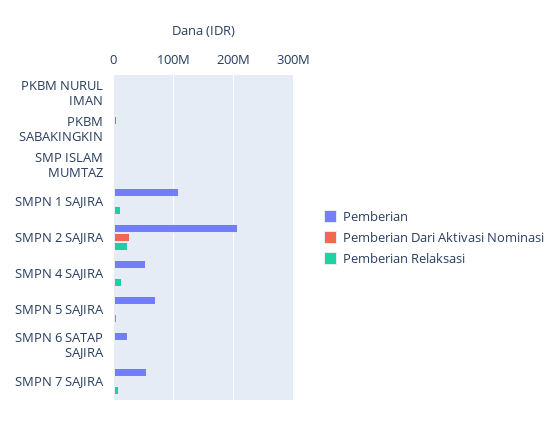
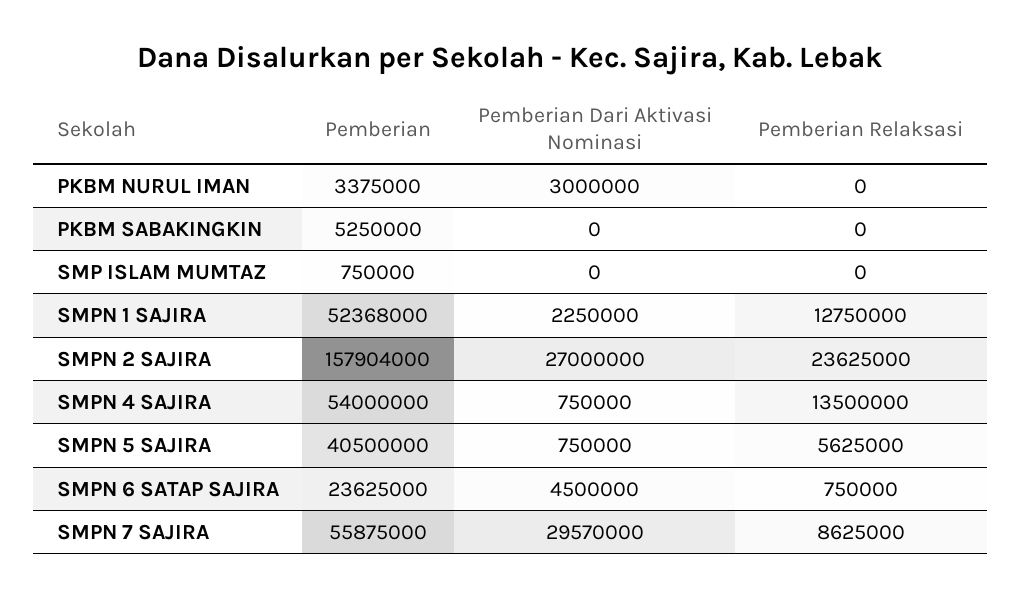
  {
    "Pemberian": {
      "PKBM NURUL IMAN": 3375000,
      "PKBM SABAKINGKIN": 5250000,
      "SMP ISLAM MUMTAZ": 750000,
-     "SMPN 1 SAJIRA": 110000000,
+     "SMPN 1 SAJIRA": 52368000,
-     "SMPN 2 SAJIRA": 210000000,
+     "SMPN 2 SAJIRA": 157904000,
      "SMPN 4 SAJIRA": 54000000,
-     "SMPN 5 SAJIRA": 70000000,
+     "SMPN 5 SAJIRA": 40500000,
      "SMPN 6 SATAP SAJIRA": 23625000,
      "SMPN 7 SAJIRA": 55875000
    },
    "Pemberian Dari Aktivasi Nominasi": {
      "PKBM NURUL IMAN": 3000000,
      "PKBM SABAKINGKIN": 0,
      "SMP ISLAM MUMTAZ": 0,
      "SMPN 1 SAJIRA": 2250000,
      "SMPN 2 SAJIRA": 27000000,
      "SMPN 4 SAJIRA": 750000,
      "SMPN 5 SAJIRA": 750000,
      "SMPN 6 SATAP SAJIRA": 4500000,
-     "SMPN 7 SAJIRA": 0
+     "SMPN 7 SAJIRA": 29570000
    },
    "Pemberian Relaksasi": {
      "PKBM NURUL IMAN": 0,
      "PKBM SABAKINGKIN": 0,
      "SMP ISLAM MUMTAZ": 0,
      "SMPN 1 SAJIRA": 12750000,
      "SMPN 2 SAJIRA": 23625000,
      "SMPN 4 SAJIRA": 13500000,
      "SMPN 5 SAJIRA": 5625000,
      "SMPN 6 SATAP SAJIRA": 750000,
      "SMPN 7 SAJIRA": 8625000
    }
  }

